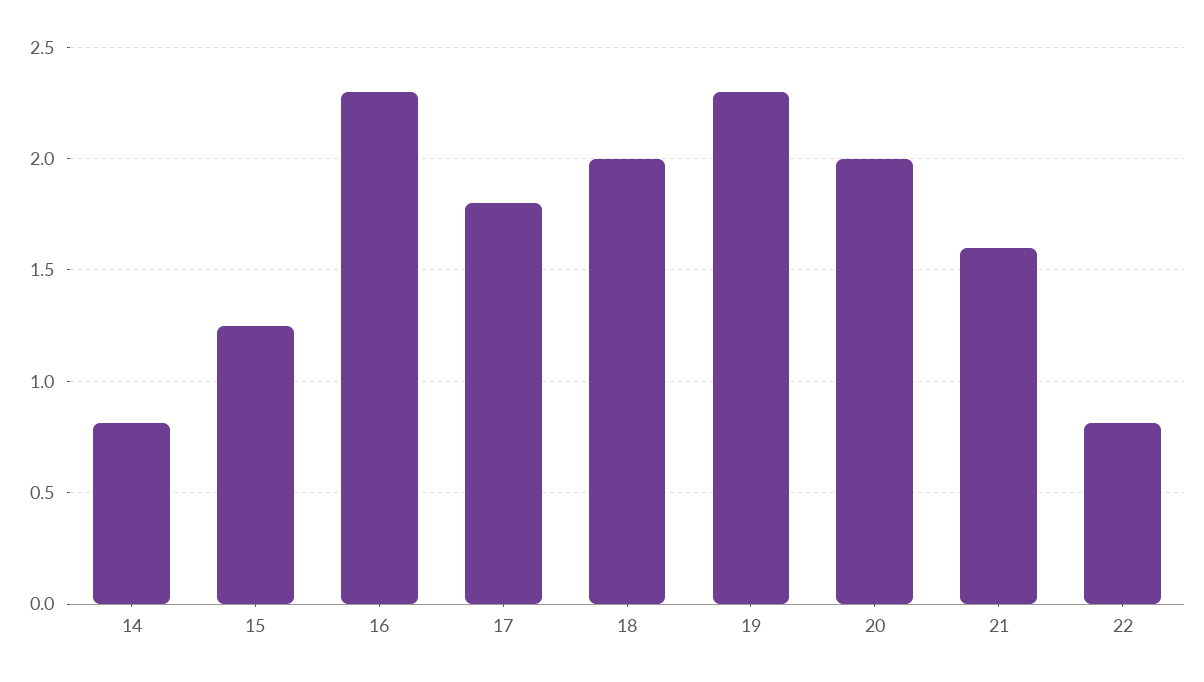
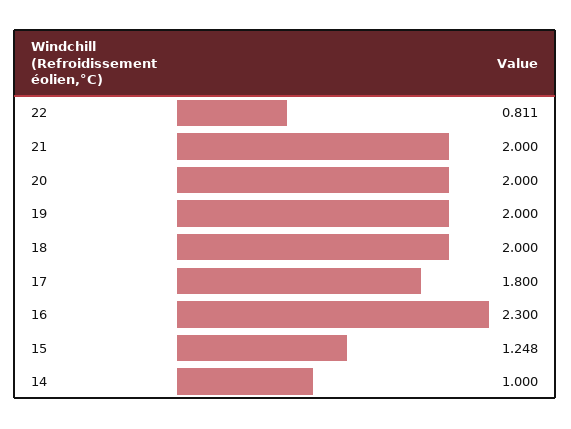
  {
-   "14": 0.8,
+   "14": 1,
    "15": 1.248,
    "16": 2.3,
    "17": 1.8,
    "18": 2,
-   "19": 2.3,
+   "19": 2,
    "20": 2,
-   "21": 1.6,
+   "21": 2,
    "22": 0.811
  }

